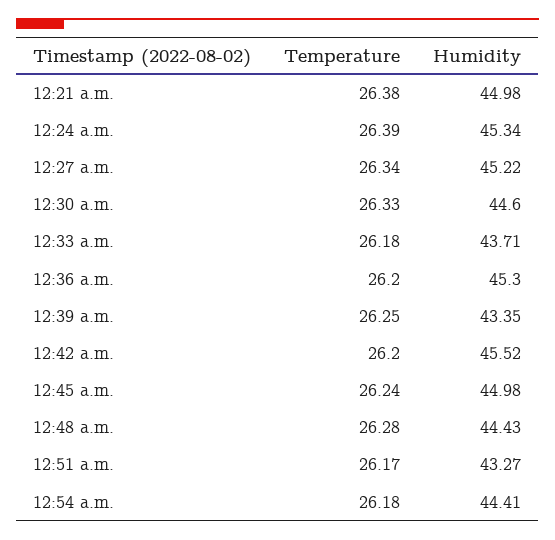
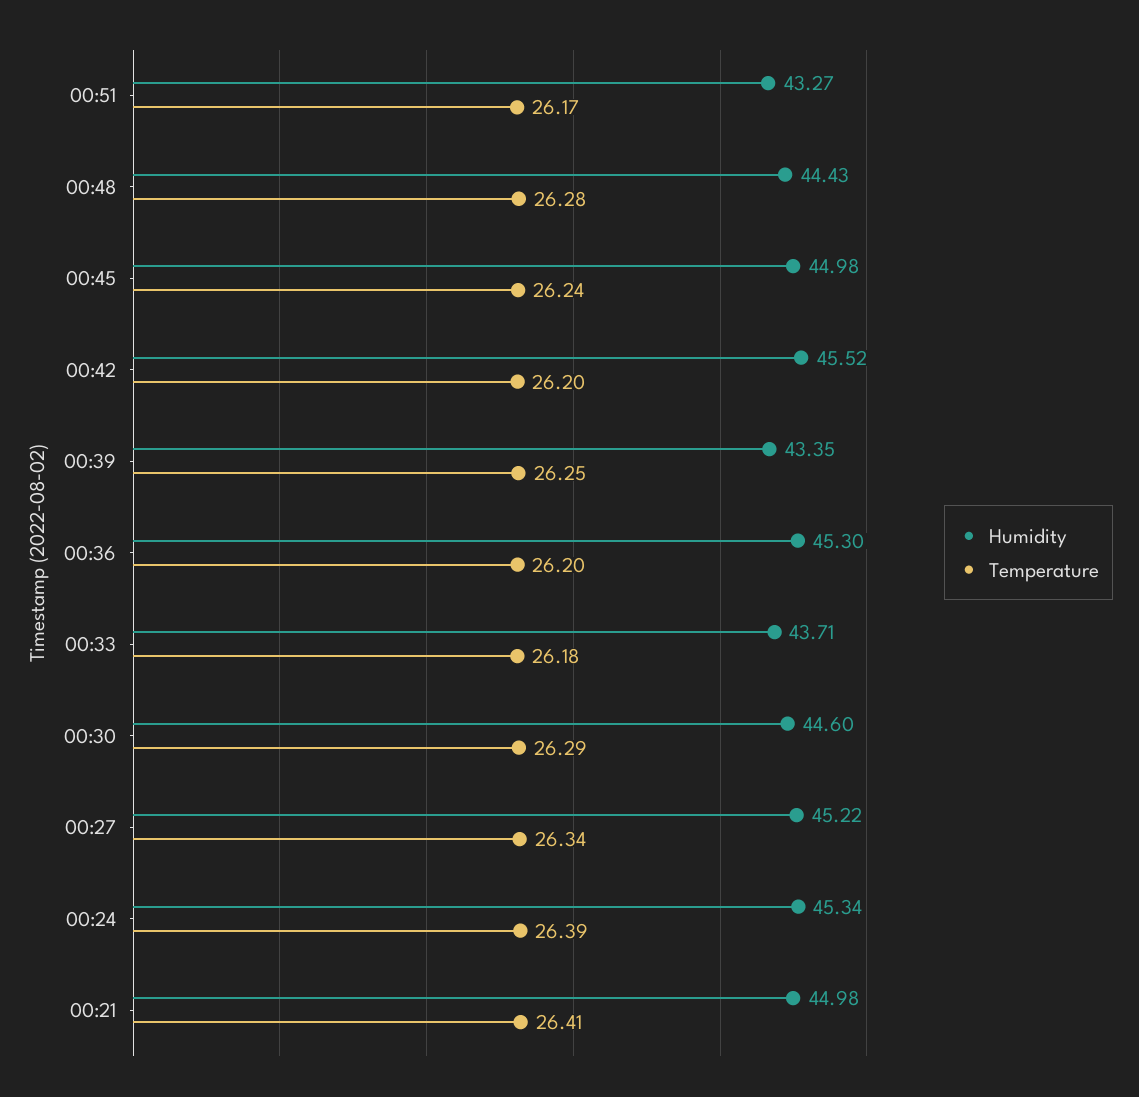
  {
    "Temperature": {
-     "12:21 a.m.": 26.38,
+     "12:21 a.m.": 26.41,
      "12:24 a.m.": 26.39,
      "12:27 a.m.": 26.34,
-     "12:30 a.m.": 26.33,
+     "12:30 a.m.": 26.29,
      "12:33 a.m.": 26.18,
      "12:36 a.m.": 26.2,
      "12:39 a.m.": 26.25,
      "12:42 a.m.": 26.2,
      "12:45 a.m.": 26.24,
      "12:48 a.m.": 26.28,
-     "12:51 a.m.": 26.17,
+     "12:51 a.m.": 26.17
-     "12:54 a.m.": 26.18
    },
    "Humidity": {
      "12:21 a.m.": 44.98,
      "12:24 a.m.": 45.34,
      "12:27 a.m.": 45.22,
      "12:30 a.m.": 44.6,
      "12:33 a.m.": 43.71,
      "12:36 a.m.": 45.3,
      "12:39 a.m.": 43.35,
      "12:42 a.m.": 45.52,
      "12:45 a.m.": 44.98,
      "12:48 a.m.": 44.43,
-     "12:51 a.m.": 43.27,
+     "12:51 a.m.": 43.27
-     "12:54 a.m.": 44.41
    }
  }

